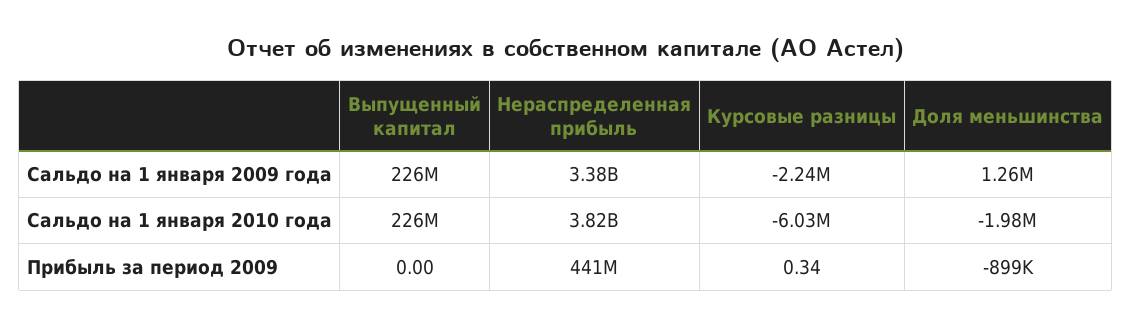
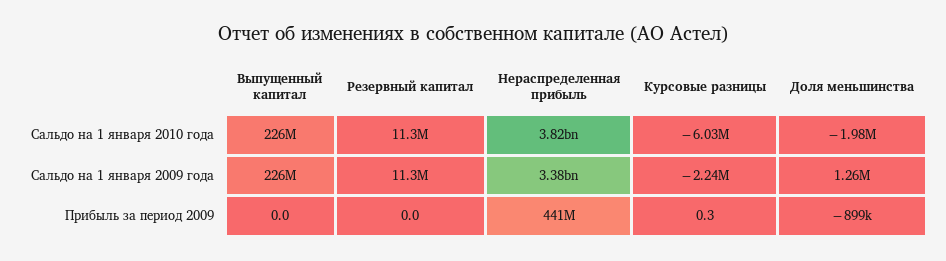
  {
    "Выпущенный капитал": {
      "Сальдо на 1 января 2009 года": 226000000,
      "Сальдо на 1 января 2010 года": 226000000,
      "Прибыль за период 2009": 0
    },
    "Нераспределенная прибыль": {
      "Сальдо на 1 января 2009 года": 3380000000,
      "Сальдо на 1 января 2010 года": 3820000000,
      "Прибыль за период 2009": 441000000
    },
    "Курсовые разницы": {
      "Сальдо на 1 января 2009 года": -2240000,
      "Сальдо на 1 января 2010 года": -6030000,
      "Прибыль за период 2009": 0.34
    },
    "Доля меньшинства": {
      "Сальдо на 1 января 2009 года": 1260000,
      "Сальдо на 1 января 2010 года": -1980000,
      "Прибыль за период 2009": -899000
-   }
+   },
+   "Резервный капитал": {
+     "Сальдо на 1 января 2010 года": 11300000,
+     "Сальдо на 1 января 2009 года": 11300000,
+     "Прибыль за период 2009": 0
+   }
  }

